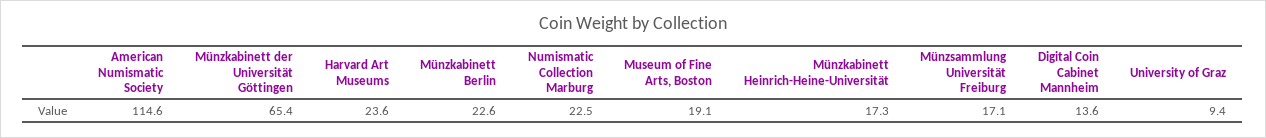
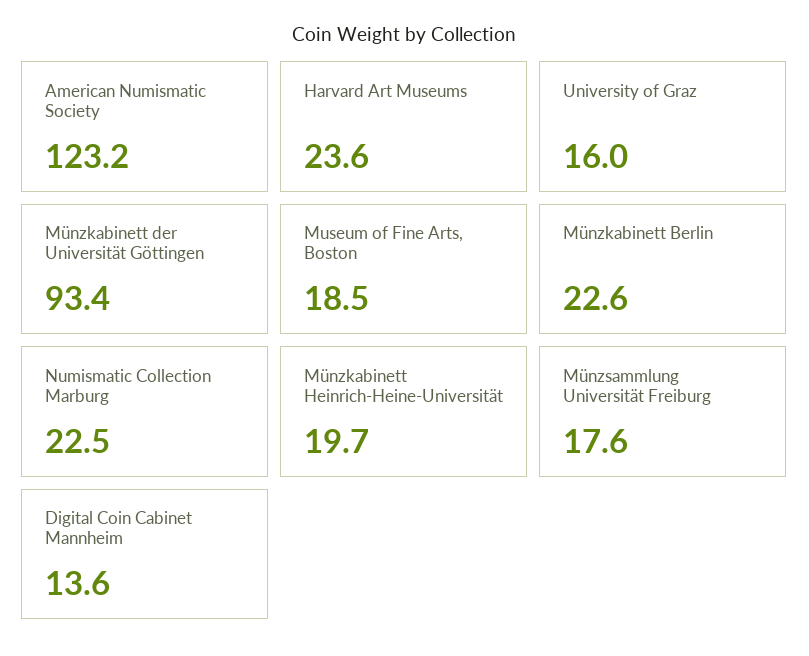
  {
-   "American Numismatic Society": 114.6,
+   "American Numismatic Society": 123.2,
-   "Münzkabinett der Universität Göttingen": 65.4,
+   "Münzkabinett der Universität Göttingen": 93.4,
    "Harvard Art Museums": 23.6,
    "Münzkabinett Berlin": 22.6,
    "Numismatic Collection Marburg": 22.5,
-   "Museum of Fine Arts, Boston": 19.1,
+   "Museum of Fine Arts, Boston": 18.5,
-   "Münzkabinett Heinrich-Heine-Universität": 17.3,
+   "Münzkabinett Heinrich-Heine-Universität": 19.7,
-   "Münzsammlung Universität Freiburg": 17.1,
+   "Münzsammlung Universität Freiburg": 17.6,
    "Digital Coin Cabinet Mannheim": 13.6,
-   "University of Graz": 9.4
+   "University of Graz": 16
  }

